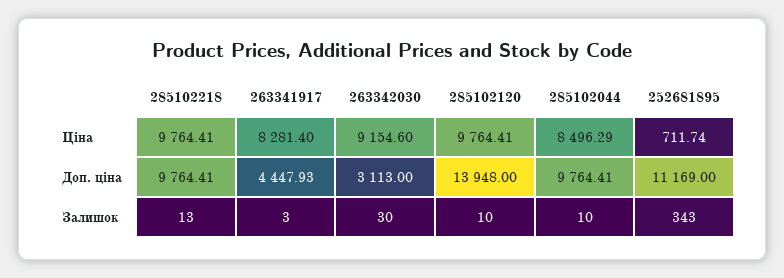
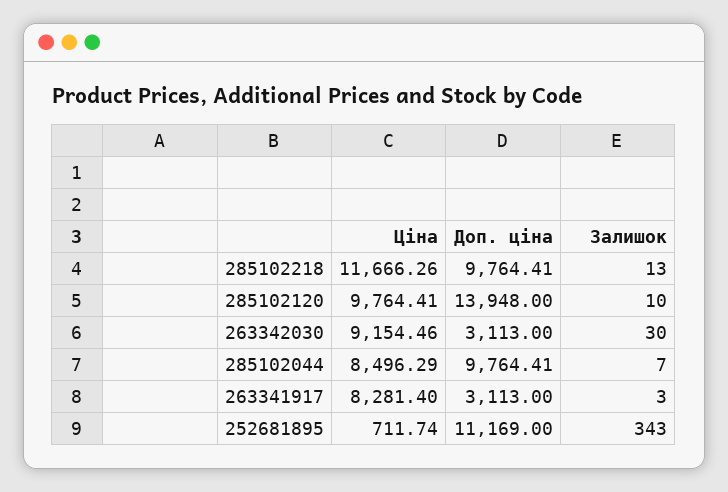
  {
    "285102218": {
-     "Ціна": 9764.41,
+     "Ціна": 11666.26,
      "Доп. ціна": 9764.41,
      "Залишок": 13
    },
    "263341917": {
      "Ціна": 8281.4,
-     "Доп. ціна": 4447.93,
+     "Доп. ціна": 3113,
      "Залишок": 3
    },
    "263342030": {
-     "Ціна": 9154.6,
+     "Ціна": 9154.46,
      "Доп. ціна": 3113,
      "Залишок": 30
    },
    "285102120": {
      "Ціна": 9764.41,
      "Доп. ціна": 13948,
      "Залишок": 10
    },
    "285102044": {
      "Ціна": 8496.29,
      "Доп. ціна": 9764.41,
-     "Залишок": 10
+     "Залишок": 7
    },
    "252681895": {
      "Ціна": 711.74,
      "Доп. ціна": 11169,
      "Залишок": 343
    }
  }

